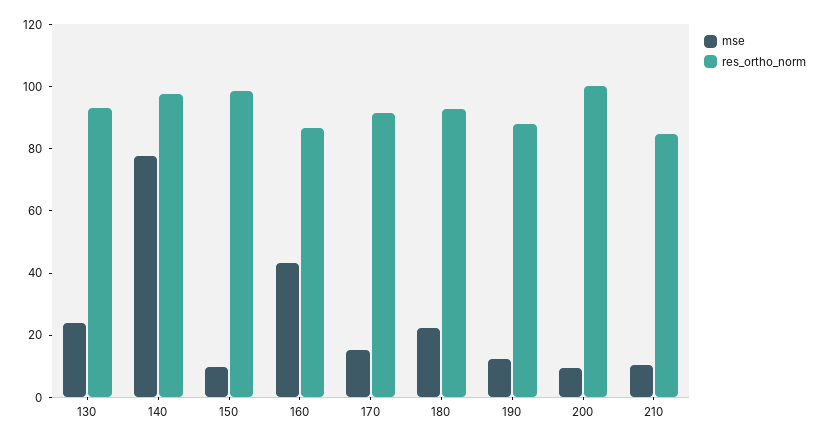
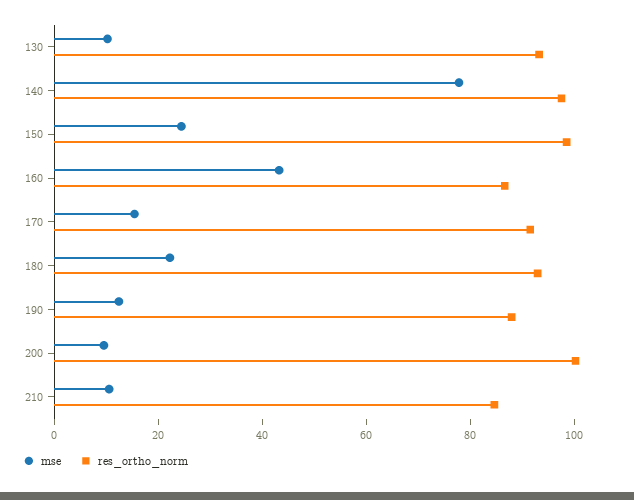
  {
    "mse": {
-     "130": 25,
+     "130": 10,
      "140": 80,
-     "150": 10,
+     "150": 25,
      "160": 45,
      "170": 15,
      "180": 20,
      "190": 10,
      "200": 10,
      "210": 10
    },
    "res_ortho_norm": {
      "130": 95,
      "140": 100,
      "150": 100,
      "160": 85,
      "170": 90,
      "180": 95,
      "190": 90,
      "200": 100,
      "210": 85
    }
  }

